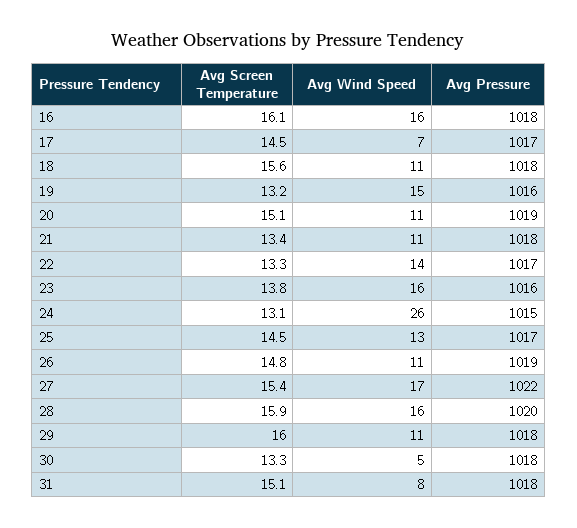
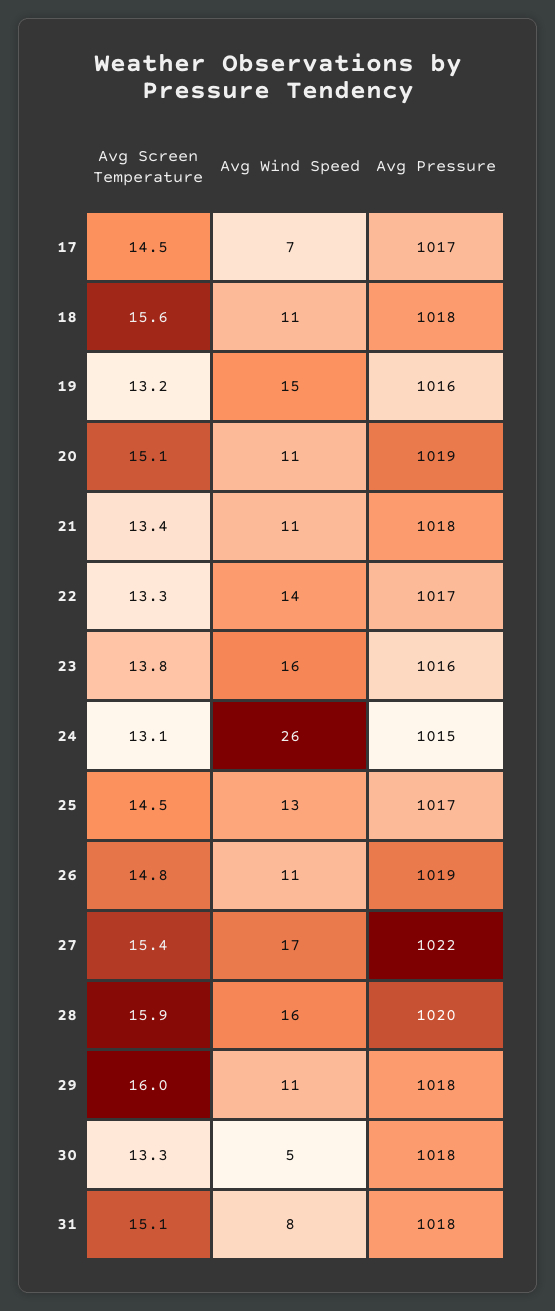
  {
    "Avg Screen Temperature": {
-     "16": 16.1,
      "17": 14.5,
      "18": 15.6,
      "19": 13.2,
      "20": 15.1,
      "21": 13.4,
      "22": 13.3,
      "23": 13.8,
      "24": 13.1,
      "25": 14.5,
      "26": 14.8,
      "27": 15.4,
      "28": 15.9,
      "29": 16,
      "30": 13.3,
      "31": 15.1
    },
    "Avg Wind Speed": {
-     "16": 16,
      "17": 7,
      "18": 11,
      "19": 15,
      "20": 11,
      "21": 11,
      "22": 14,
      "23": 16,
      "24": 26,
      "25": 13,
      "26": 11,
      "27": 17,
      "28": 16,
      "29": 11,
      "30": 5,
      "31": 8
    },
    "Avg Pressure": {
-     "16": 1018,
      "17": 1017,
      "18": 1018,
      "19": 1016,
      "20": 1019,
      "21": 1018,
      "22": 1017,
      "23": 1016,
      "24": 1015,
      "25": 1017,
      "26": 1019,
      "27": 1022,
      "28": 1020,
      "29": 1018,
      "30": 1018,
      "31": 1018
    }
  }

